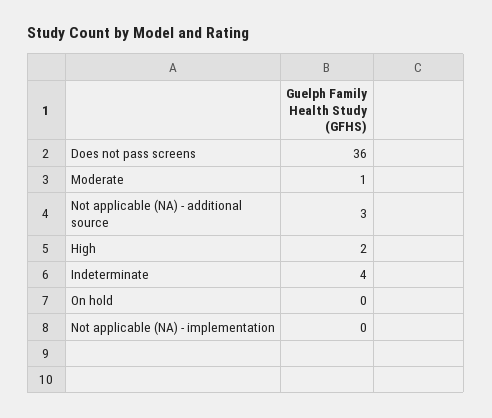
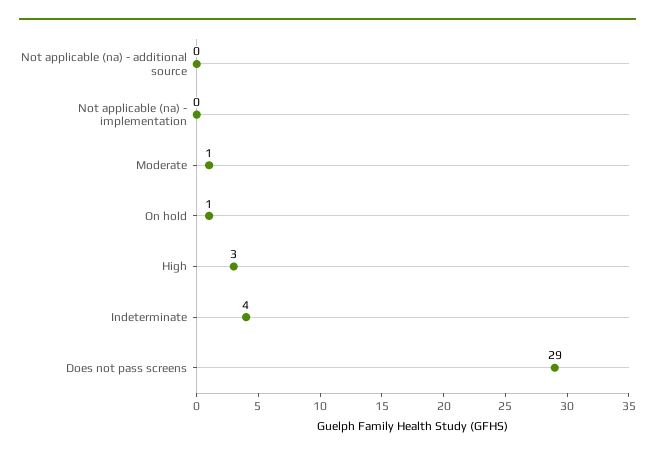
  {
-   "Does not pass screens": 36,
+   "Does not pass screens": 29,
    "Moderate": 1,
-   "Not applicable (NA) - additional source": 3,
+   "Not applicable (NA) - additional source": 0,
-   "High": 2,
+   "High": 3,
    "Indeterminate": 4,
-   "On hold": 0,
+   "On hold": 1,
    "Not applicable (NA) - implementation": 0
  }

